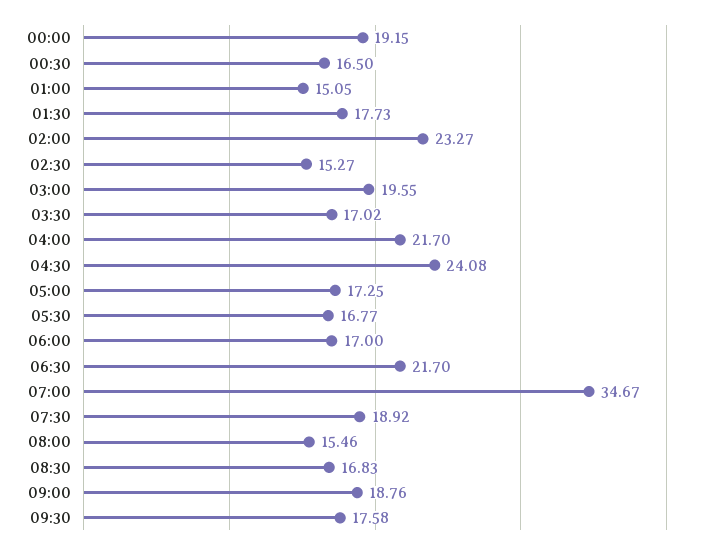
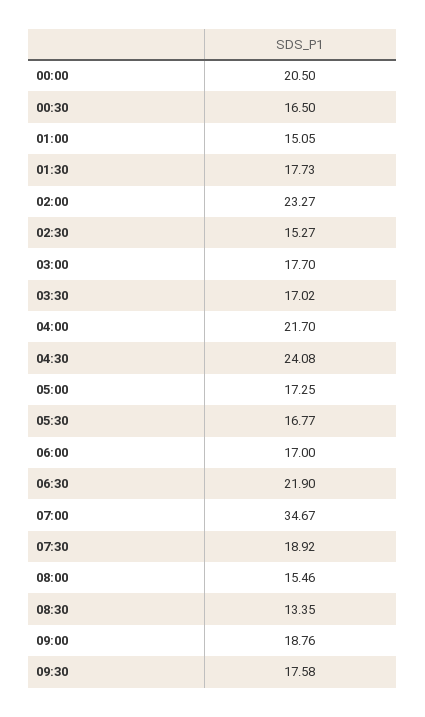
  {
-   "00:00": 19.15,
+   "00:00": 20.5,
    "00:30": 16.5,
    "01:00": 15.05,
    "01:30": 17.73,
    "02:00": 23.27,
    "02:30": 15.27,
-   "03:00": 19.55,
+   "03:00": 17.7,
    "03:30": 17.02,
    "04:00": 21.7,
    "04:30": 24.08,
    "05:00": 17.25,
    "05:30": 16.77,
    "06:00": 17,
-   "06:30": 21.7,
+   "06:30": 21.9,
    "07:00": 34.67,
    "07:30": 18.92,
    "08:00": 15.46,
-   "08:30": 16.83,
+   "08:30": 13.35,
    "09:00": 18.76,
    "09:30": 17.58
  }

